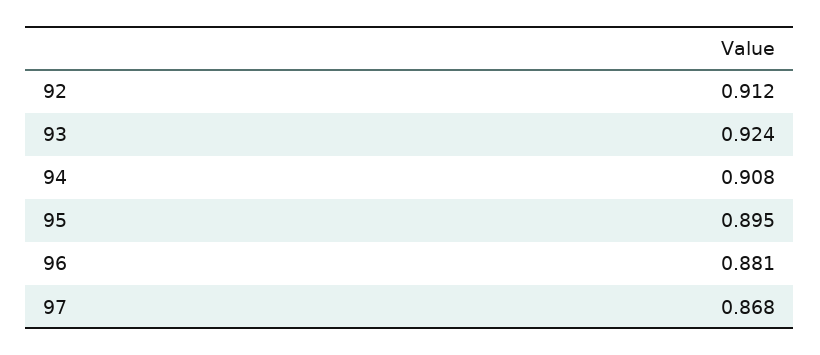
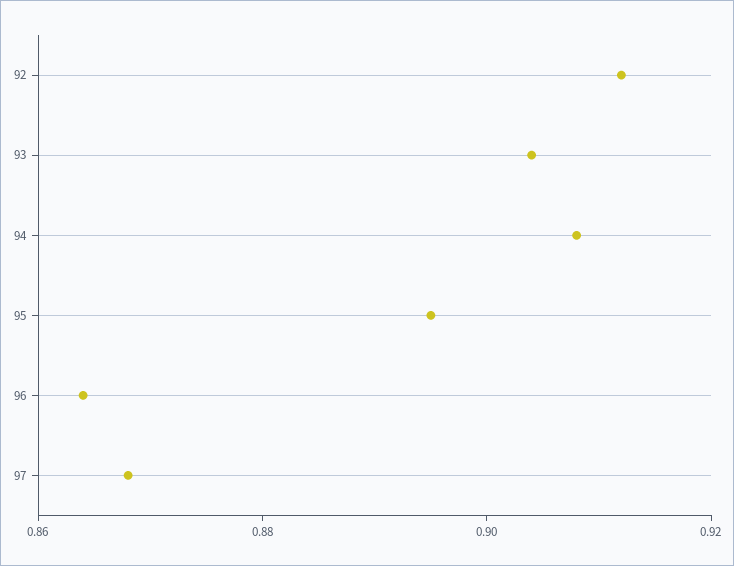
  {
    "92": 0.912,
-   "93": 0.924,
+   "93": 0.905,
    "94": 0.908,
    "95": 0.895,
-   "96": 0.881,
+   "96": 0.865,
    "97": 0.868
  }

